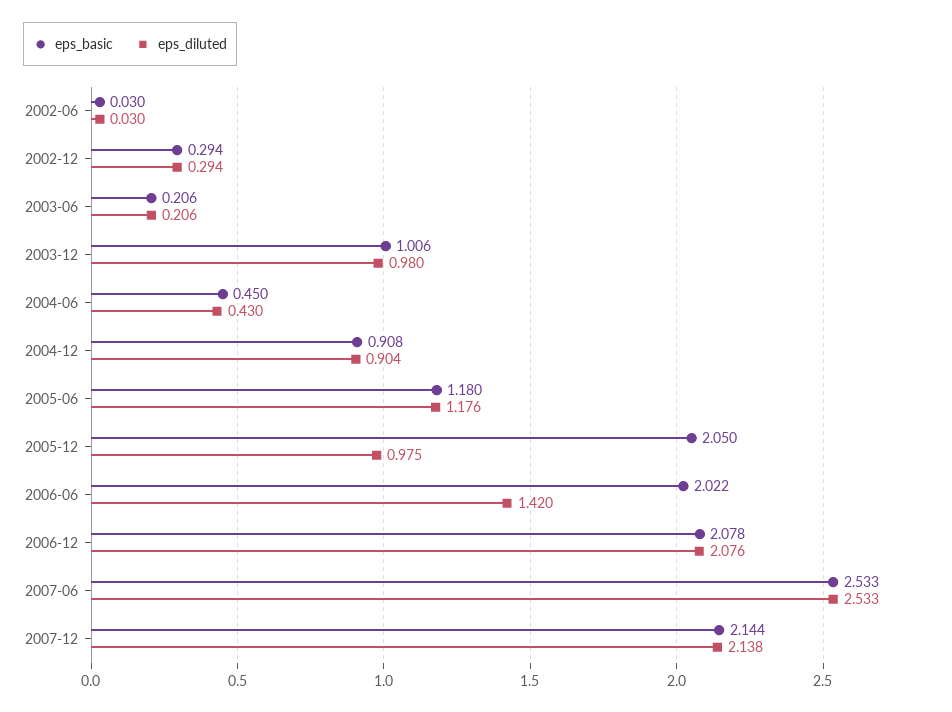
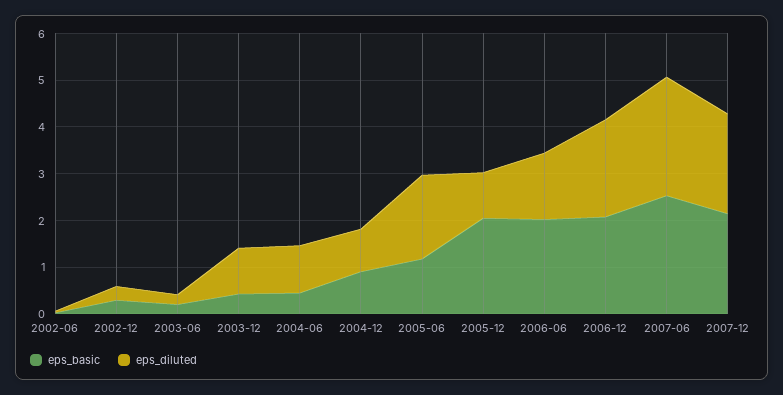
  {
    "eps_basic": {
      "2002-06": 0.03,
      "2002-12": 0.294,
      "2003-06": 0.206,
-     "2003-12": 1.006,
+     "2003-12": 0.4,
      "2004-06": 0.45,
      "2004-12": 0.908,
      "2005-06": 1.18,
      "2005-12": 2.05,
      "2006-06": 2.022,
      "2006-12": 2.078,
      "2007-06": 2.533,
      "2007-12": 2.144
    },
    "eps_diluted": {
      "2002-06": 0.03,
      "2002-12": 0.294,
      "2003-06": 0.206,
      "2003-12": 0.98,
-     "2004-06": 0.43,
+     "2004-06": 1,
      "2004-12": 0.904,
-     "2005-06": 1.176,
+     "2005-06": 1.8,
      "2005-12": 0.975,
      "2006-06": 1.42,
      "2006-12": 2.076,
      "2007-06": 2.533,
      "2007-12": 2.138
    }
  }

